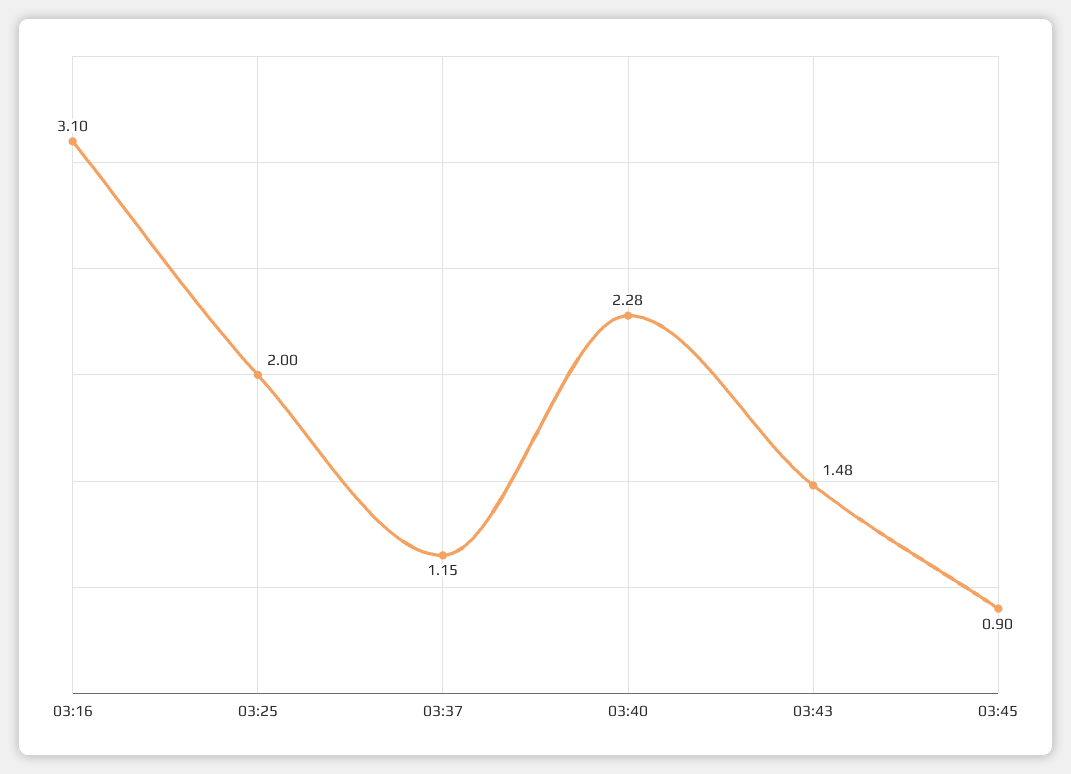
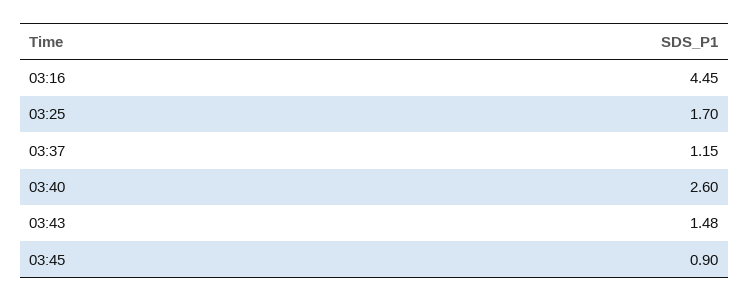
  {
-   "03:16": 3.1,
+   "03:16": 4.45,
-   "03:25": 2,
+   "03:25": 1.7,
    "03:37": 1.15,
-   "03:40": 2.28,
+   "03:40": 2.6,
    "03:43": 1.48,
    "03:45": 0.9
  }

